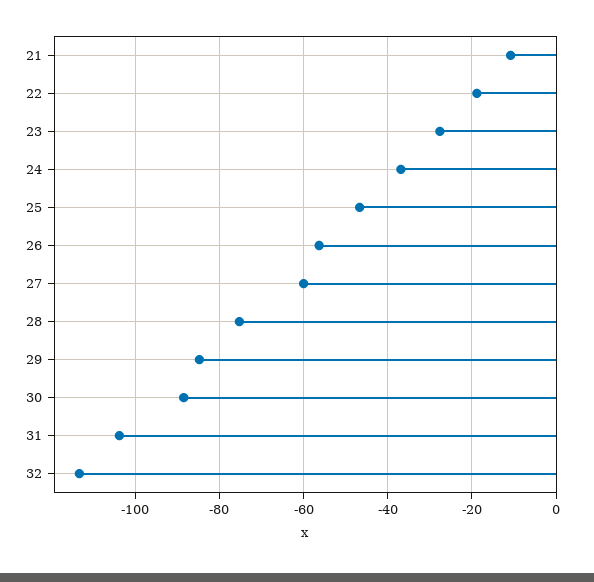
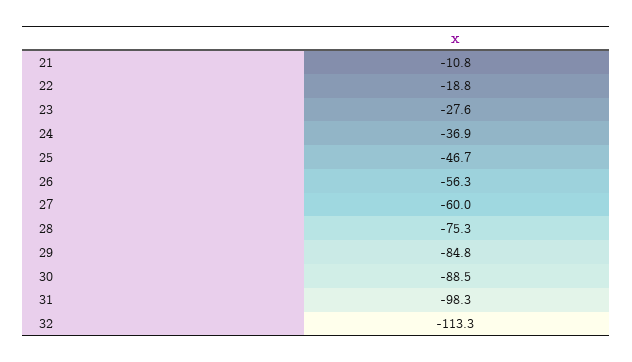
  {
    "21": -10.8,
    "22": -18.8,
    "23": -27.6,
    "24": -36.9,
    "25": -46.7,
    "26": -56.3,
    "27": -60,
    "28": -75.3,
    "29": -84.8,
    "30": -88.5,
-   "31": -104,
+   "31": -98.3,
    "32": -113.3
  }

